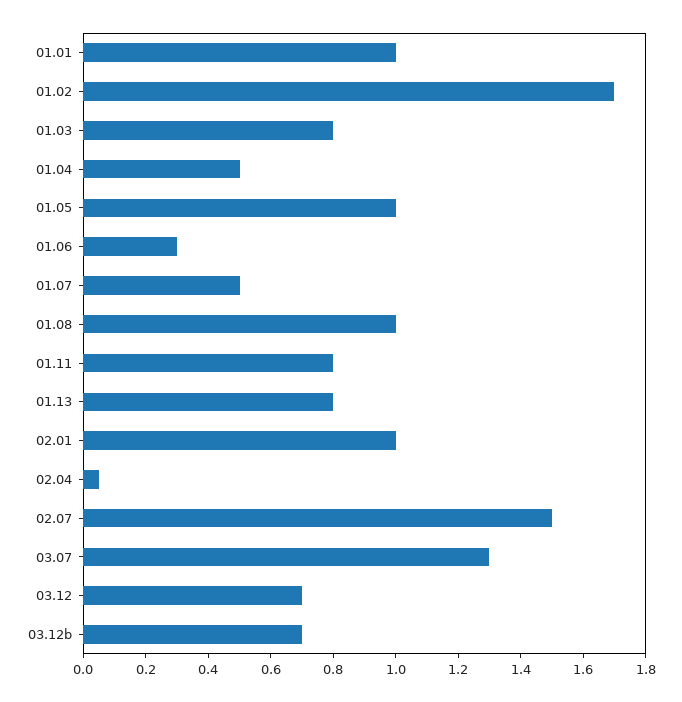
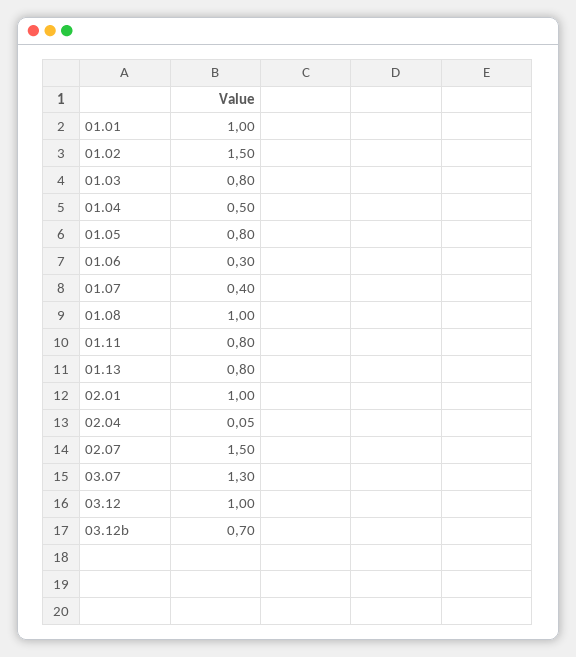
  {
    "01.01": 1,
-   "01.02": 1.7,
+   "01.02": 1.5,
    "01.03": 0.8,
    "01.04": 0.5,
-   "01.05": 1,
+   "01.05": 0.8,
    "01.06": 0.3,
-   "01.07": 0.5,
+   "01.07": 0.4,
    "01.08": 1,
    "01.11": 0.8,
    "01.13": 0.8,
    "02.01": 1,
    "02.04": 0.05,
    "02.07": 1.5,
    "03.07": 1.3,
-   "03.12": 0.7,
+   "03.12": 1,
    "03.12b": 0.7
  }

